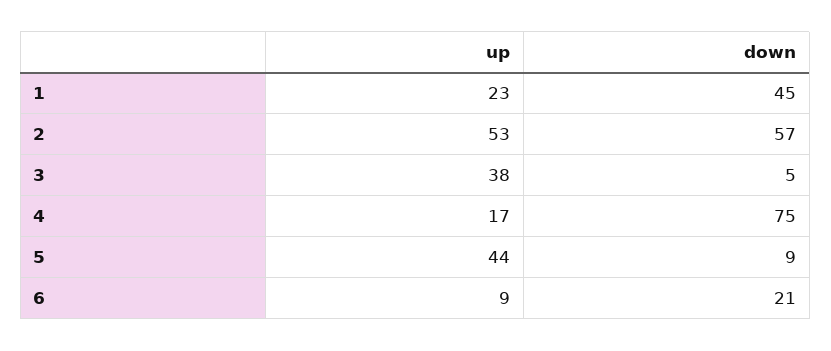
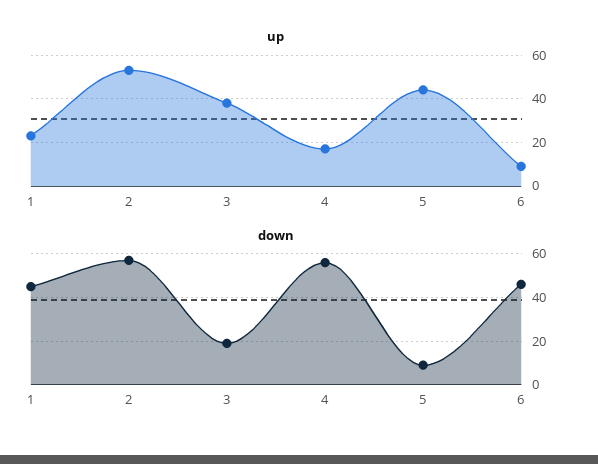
  {
    "up": {
      "1": 23,
      "2": 53,
      "3": 38,
      "4": 17,
      "5": 44,
      "6": 9
    },
    "down": {
      "1": 45,
      "2": 57,
-     "3": 5,
+     "3": 20,
-     "4": 75,
+     "4": 55,
      "5": 9,
-     "6": 21
+     "6": 45
    }
  }

